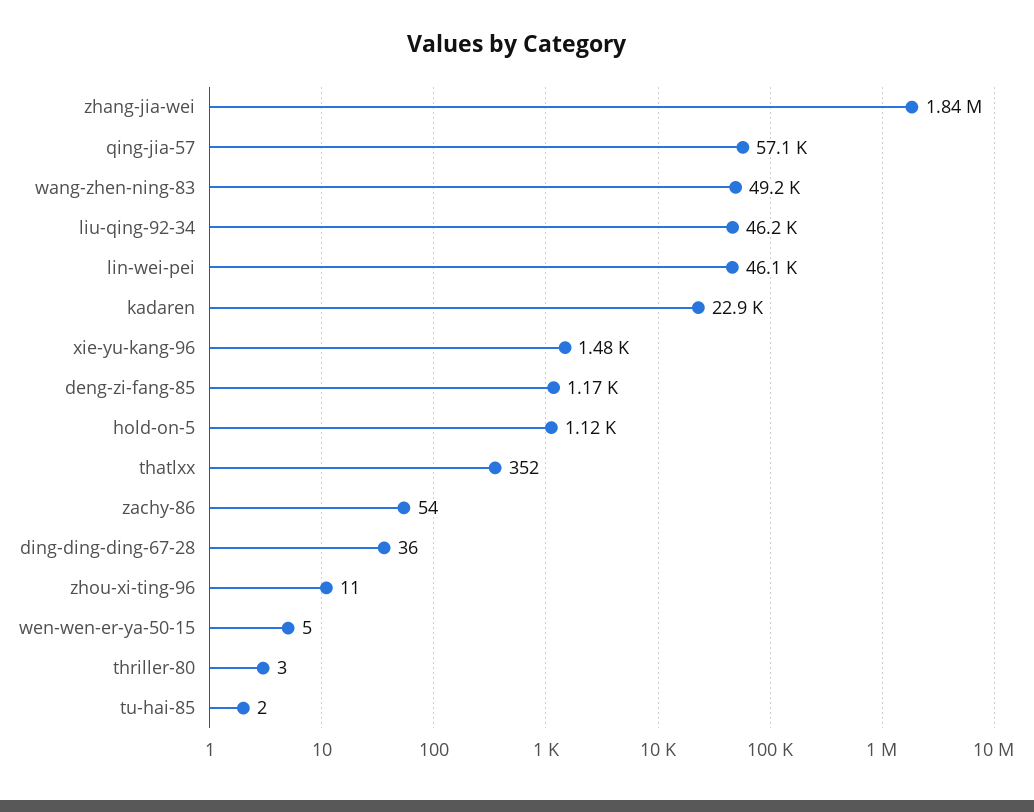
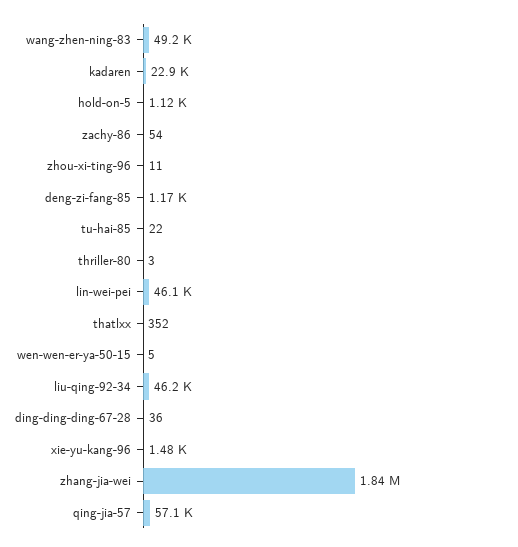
  {
    "zhang-jia-wei": 1840000,
    "qing-jia-57": 57100,
    "wang-zhen-ning-83": 49200,
    "liu-qing-92-34": 46200,
    "lin-wei-pei": 46100,
    "kadaren": 22900,
    "xie-yu-kang-96": 1480,
    "deng-zi-fang-85": 1170,
    "hold-on-5": 1120,
    "thatlxx": 352,
    "zachy-86": 54,
    "ding-ding-ding-67-28": 36,
    "zhou-xi-ting-96": 11,
    "wen-wen-er-ya-50-15": 5,
    "thriller-80": 3,
-   "tu-hai-85": 2
+   "tu-hai-85": 22
  }

